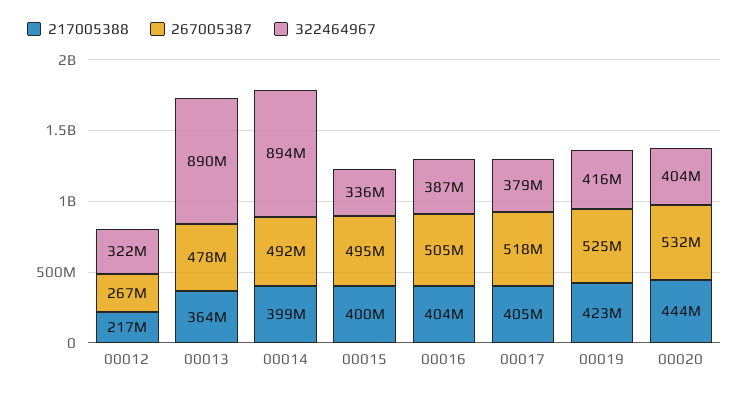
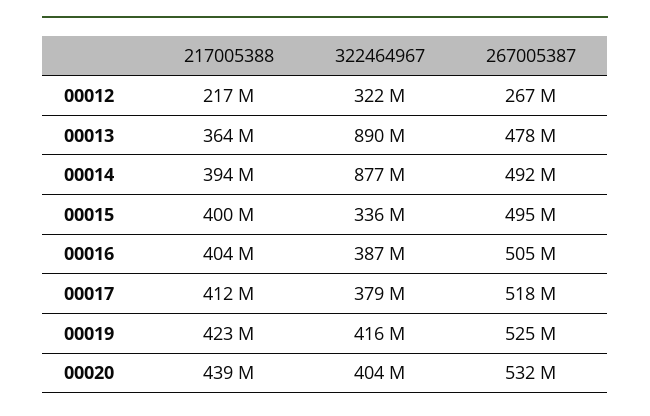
  {
    "217005388": {
      "00012": 217000000,
      "00013": 364000000,
-     "00014": 399000000,
+     "00014": 394000000,
      "00015": 400000000,
      "00016": 404000000,
-     "00017": 405000000,
+     "00017": 412000000,
      "00019": 423000000,
-     "00020": 444000000
+     "00020": 439000000
    },
    "267005387": {
      "00012": 267000000,
      "00013": 478000000,
      "00014": 492000000,
      "00015": 495000000,
      "00016": 505000000,
      "00017": 518000000,
      "00019": 525000000,
      "00020": 532000000
    },
    "322464967": {
      "00012": 322000000,
      "00013": 890000000,
-     "00014": 894000000,
+     "00014": 877000000,
      "00015": 336000000,
      "00016": 387000000,
      "00017": 379000000,
      "00019": 416000000,
      "00020": 404000000
    }
  }

